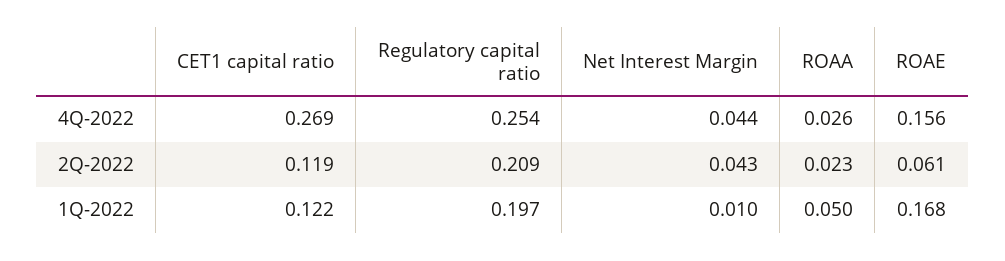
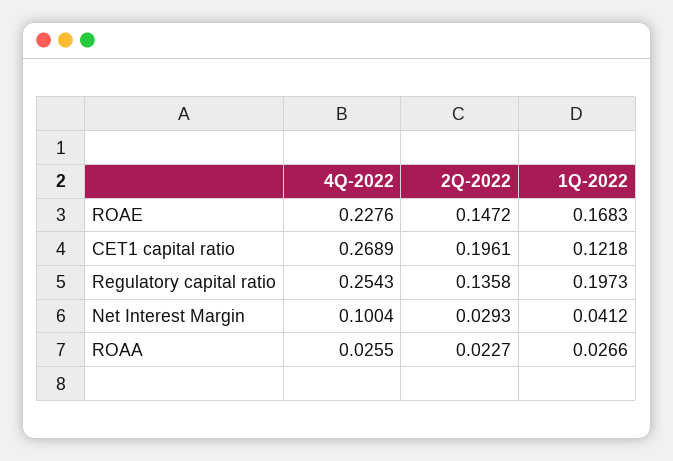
  {
    "CET1 capital ratio": {
      "4Q-2022": 0.2689,
-     "2Q-2022": 0.119,
+     "2Q-2022": 0.1961,
      "1Q-2022": 0.1218
    },
    "Regulatory capital ratio": {
      "4Q-2022": 0.2543,
-     "2Q-2022": 0.209,
+     "2Q-2022": 0.1358,
      "1Q-2022": 0.1973
    },
    "Net Interest Margin": {
-     "4Q-2022": 0.044,
+     "4Q-2022": 0.1004,
-     "2Q-2022": 0.043,
+     "2Q-2022": 0.0293,
-     "1Q-2022": 0.01
+     "1Q-2022": 0.0412
    },
    "ROAA": {
      "4Q-2022": 0.0255,
      "2Q-2022": 0.0227,
-     "1Q-2022": 0.05
+     "1Q-2022": 0.0266
    },
    "ROAE": {
-     "4Q-2022": 0.156,
+     "4Q-2022": 0.2276,
-     "2Q-2022": 0.061,
+     "2Q-2022": 0.1472,
      "1Q-2022": 0.1683
    }
  }

